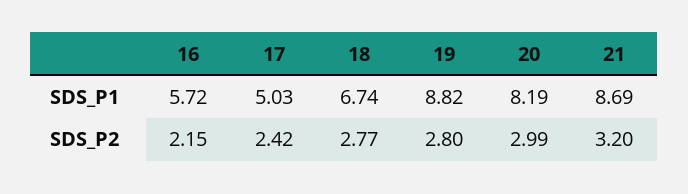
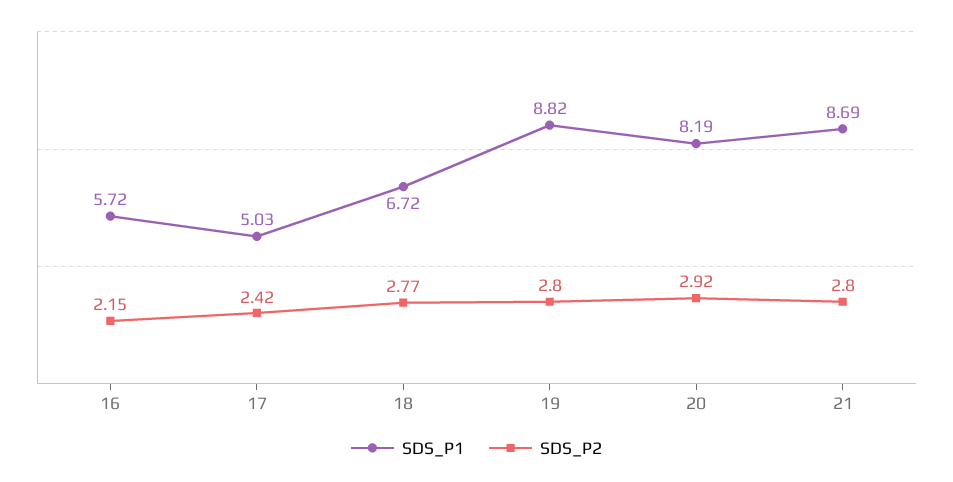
  {
    "SDS_P1": {
      "16": 5.72,
      "17": 5.03,
-     "18": 6.74,
+     "18": 6.72,
      "19": 8.82,
      "20": 8.19,
      "21": 8.69
    },
    "SDS_P2": {
      "16": 2.15,
      "17": 2.42,
      "18": 2.77,
      "19": 2.8,
-     "20": 2.99,
+     "20": 2.92,
-     "21": 3.2
+     "21": 2.8
    }
  }

